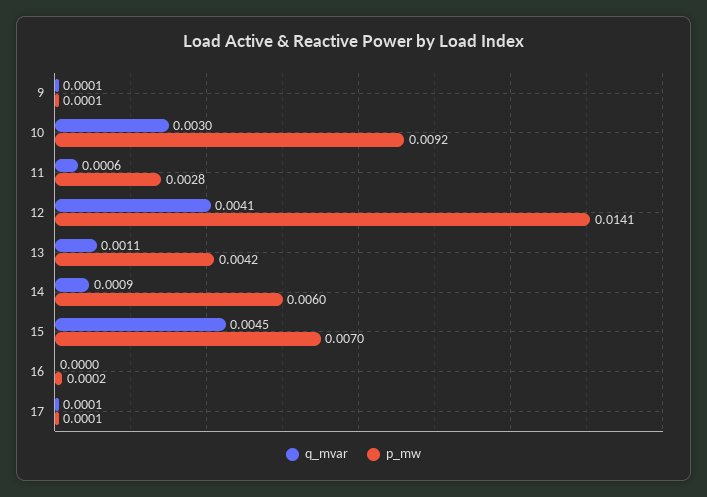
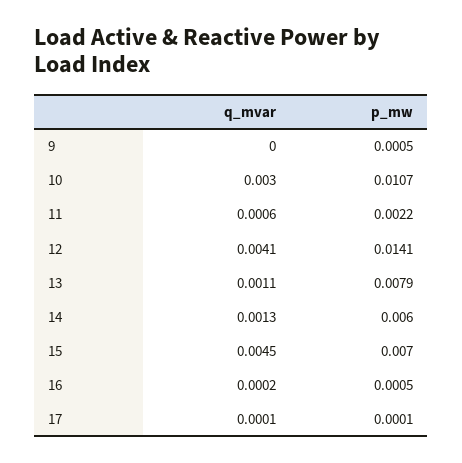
  {
    "q_mvar": {
-     "9": 0.0001,
+     "9": 0,
      "10": 0.003,
      "11": 0.0006,
      "12": 0.0041,
      "13": 0.0011,
-     "14": 0.0009,
+     "14": 0.0013,
      "15": 0.0045,
-     "16": 0,
+     "16": 0.0002,
      "17": 0.0001
    },
    "p_mw": {
-     "9": 0.0001,
+     "9": 0.0005,
-     "10": 0.0092,
+     "10": 0.0107,
-     "11": 0.0028,
+     "11": 0.0022,
      "12": 0.0141,
-     "13": 0.0042,
+     "13": 0.0079,
      "14": 0.006,
      "15": 0.007,
-     "16": 0.0002,
+     "16": 0.0005,
      "17": 0.0001
    }
  }

